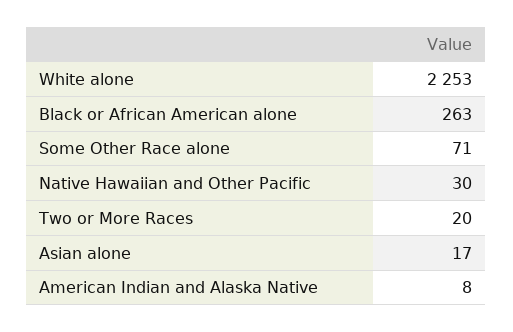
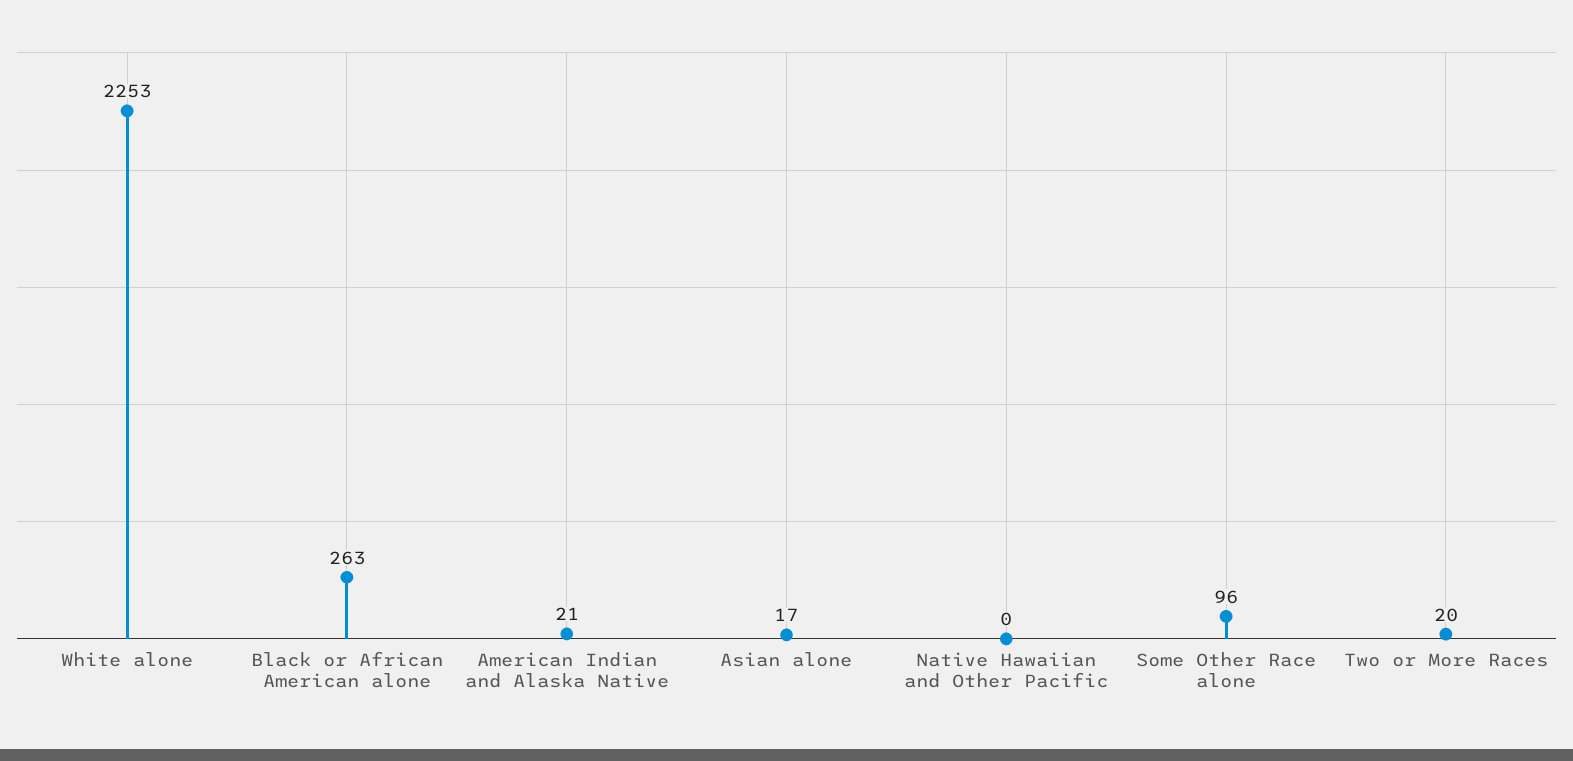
  {
    "White alone": 2253,
    "Black or African American alone": 263,
-   "Some Other Race alone": 71,
+   "Some Other Race alone": 96,
-   "Native Hawaiian and Other Pacific": 30,
+   "Native Hawaiian and Other Pacific": 0,
    "Two or More Races": 20,
    "Asian alone": 17,
-   "American Indian and Alaska Native": 8
+   "American Indian and Alaska Native": 21
  }

